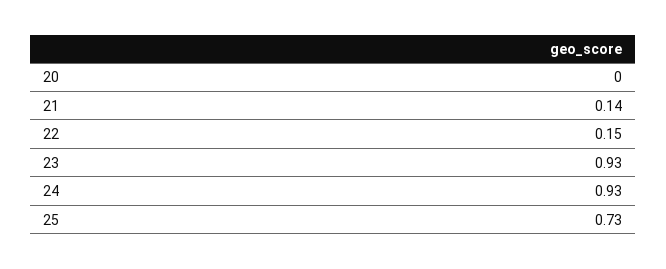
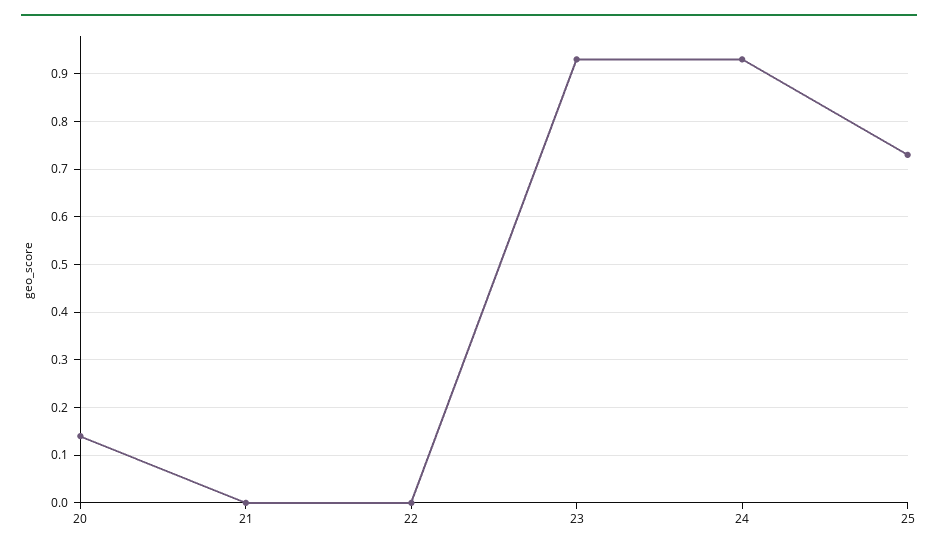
  {
-   "20": 0,
+   "20": 0.15,
-   "21": 0.14,
+   "21": 0,
-   "22": 0.15,
+   "22": 0,
    "23": 0.93,
    "24": 0.93,
    "25": 0.73
  }

